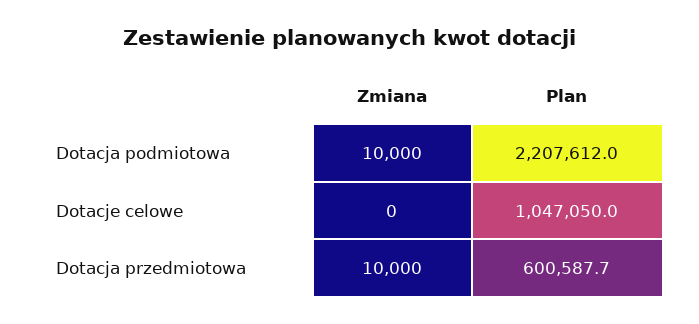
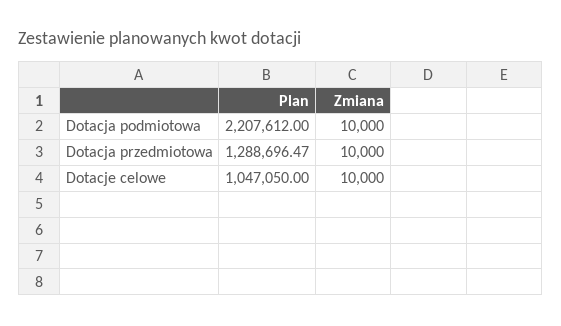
  {
    "Zmiana": {
      "Dotacja podmiotowa": 10000,
-     "Dotacje celowe": 0,
+     "Dotacje celowe": 10000,
      "Dotacja przedmiotowa": 10000
    },
    "Plan": {
      "Dotacja podmiotowa": 2207612,
      "Dotacje celowe": 1047050,
-     "Dotacja przedmiotowa": 600587.7
+     "Dotacja przedmiotowa": 1288696.47
    }
  }

